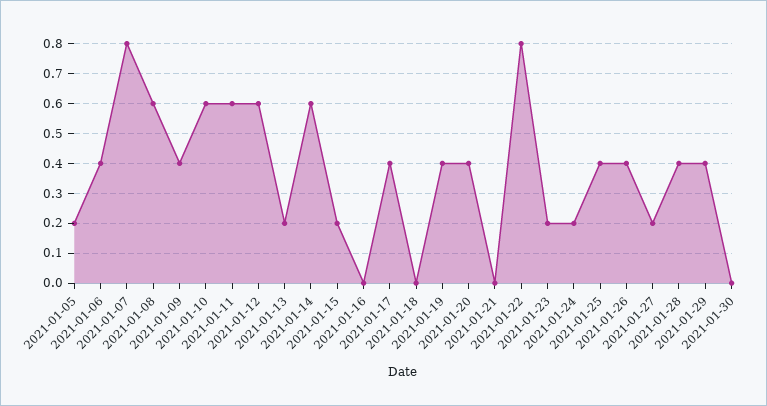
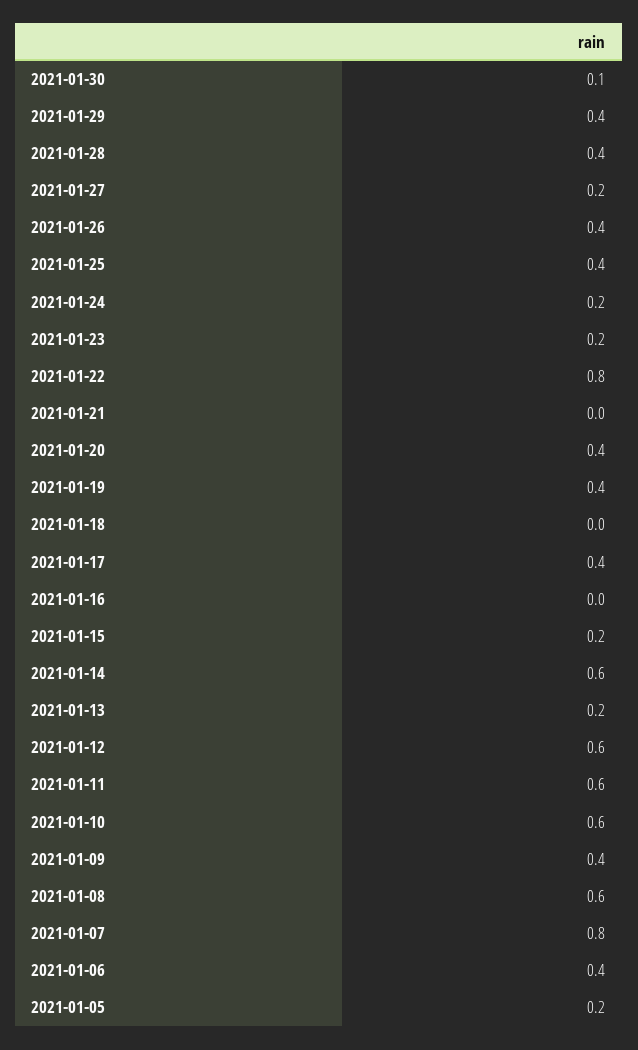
  {
    "2021-01-05": 0.2,
    "2021-01-06": 0.4,
    "2021-01-07": 0.8,
    "2021-01-08": 0.6,
    "2021-01-09": 0.4,
    "2021-01-10": 0.6,
    "2021-01-11": 0.6,
    "2021-01-12": 0.6,
    "2021-01-13": 0.2,
    "2021-01-14": 0.6,
    "2021-01-15": 0.2,
    "2021-01-16": 0,
    "2021-01-17": 0.4,
    "2021-01-18": 0,
    "2021-01-19": 0.4,
    "2021-01-20": 0.4,
    "2021-01-21": 0,
    "2021-01-22": 0.8,
    "2021-01-23": 0.2,
    "2021-01-24": 0.2,
    "2021-01-25": 0.4,
    "2021-01-26": 0.4,
    "2021-01-27": 0.2,
    "2021-01-28": 0.4,
    "2021-01-29": 0.4,
-   "2021-01-30": 0
+   "2021-01-30": 0.1
  }

